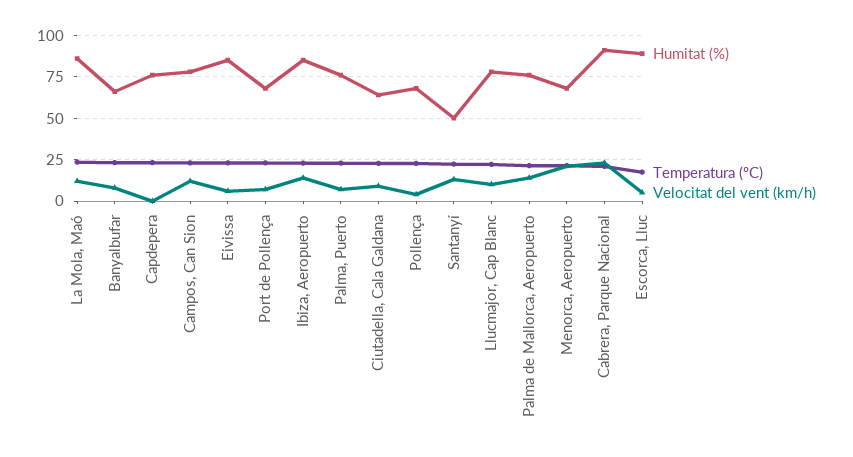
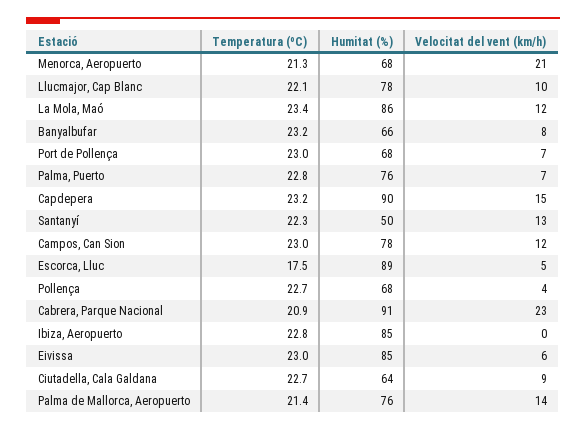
  {
    "Humitat (%)": {
      "La Mola, Maó": 86,
      "Banyalbufar": 66,
-     "Capdepera": 75,
+     "Capdepera": 90,
      "Campos, Can Sion": 78,
      "Eivissa": 85,
      "Port de Pollença": 68,
      "Ibiza, Aeropuerto": 85,
      "Palma, Puerto": 76,
      "Ciutadella, Cala Galdana": 64,
      "Pollença": 68,
      "Santanyí": 50,
      "Llucmajor, Cap Blanc": 78,
      "Palma de Mallorca, Aeropuerto": 76,
      "Menorca, Aeropuerto": 68,
      "Cabrera, Parque Nacional": 91,
      "Escorca, Lluc": 89
    },
    "Temperatura (ºC)": {
      "La Mola, Maó": 23.4,
      "Banyalbufar": 23.2,
      "Capdepera": 23.2,
      "Campos, Can Sion": 23,
      "Eivissa": 23,
      "Port de Pollença": 23,
      "Ibiza, Aeropuerto": 22.8,
      "Palma, Puerto": 22.8,
      "Ciutadella, Cala Galdana": 22.7,
      "Pollença": 22.7,
      "Santanyí": 22.3,
      "Llucmajor, Cap Blanc": 22.1,
      "Palma de Mallorca, Aeropuerto": 21.4,
      "Menorca, Aeropuerto": 21.3,
      "Cabrera, Parque Nacional": 20.9,
      "Escorca, Lluc": 17.5
    },
    "Velocitat del vent (km/h)": {
      "La Mola, Maó": 12,
      "Banyalbufar": 8,
-     "Capdepera": 0,
+     "Capdepera": 15,
      "Campos, Can Sion": 12,
      "Eivissa": 6,
      "Port de Pollença": 7,
-     "Ibiza, Aeropuerto": 15,
+     "Ibiza, Aeropuerto": 0,
      "Palma, Puerto": 7,
      "Ciutadella, Cala Galdana": 9,
      "Pollença": 4,
      "Santanyí": 13,
      "Llucmajor, Cap Blanc": 10,
      "Palma de Mallorca, Aeropuerto": 14,
      "Menorca, Aeropuerto": 21,
      "Cabrera, Parque Nacional": 23,
      "Escorca, Lluc": 5
    }
  }

